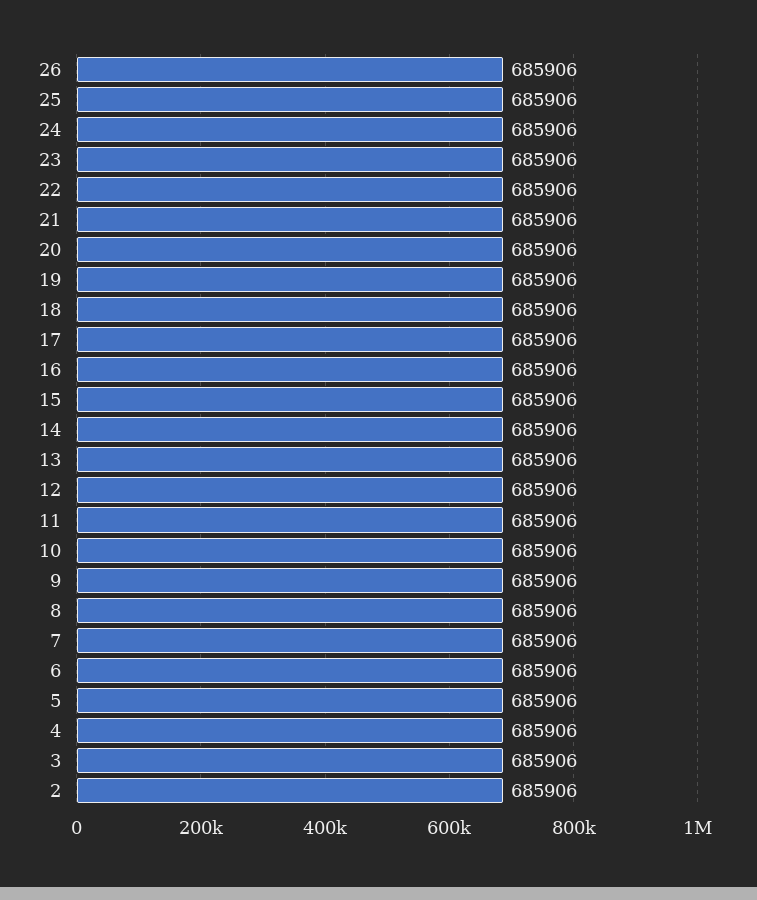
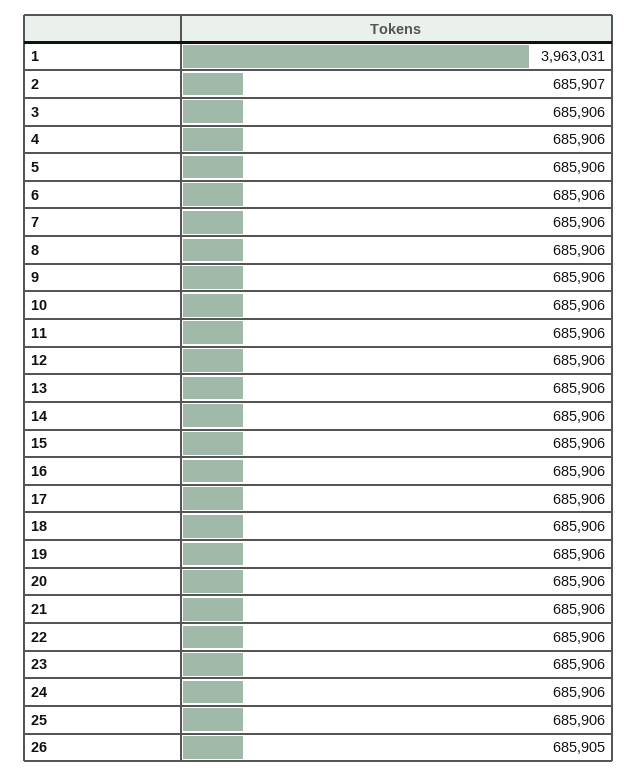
  {
-   "26": 685906,
+   "26": 685905,
    "25": 685906,
    "24": 685906,
    "23": 685906,
    "22": 685906,
    "21": 685906,
    "20": 685906,
    "19": 685906,
    "18": 685906,
    "17": 685906,
    "16": 685906,
    "15": 685906,
    "14": 685906,
    "13": 685906,
    "12": 685906,
    "11": 685906,
    "10": 685906,
    "9": 685906,
    "8": 685906,
    "7": 685906,
    "6": 685906,
    "5": 685906,
    "4": 685906,
    "3": 685906,
-   "2": 685906
+   "2": 685907,
+   "1": 3963031
  }

